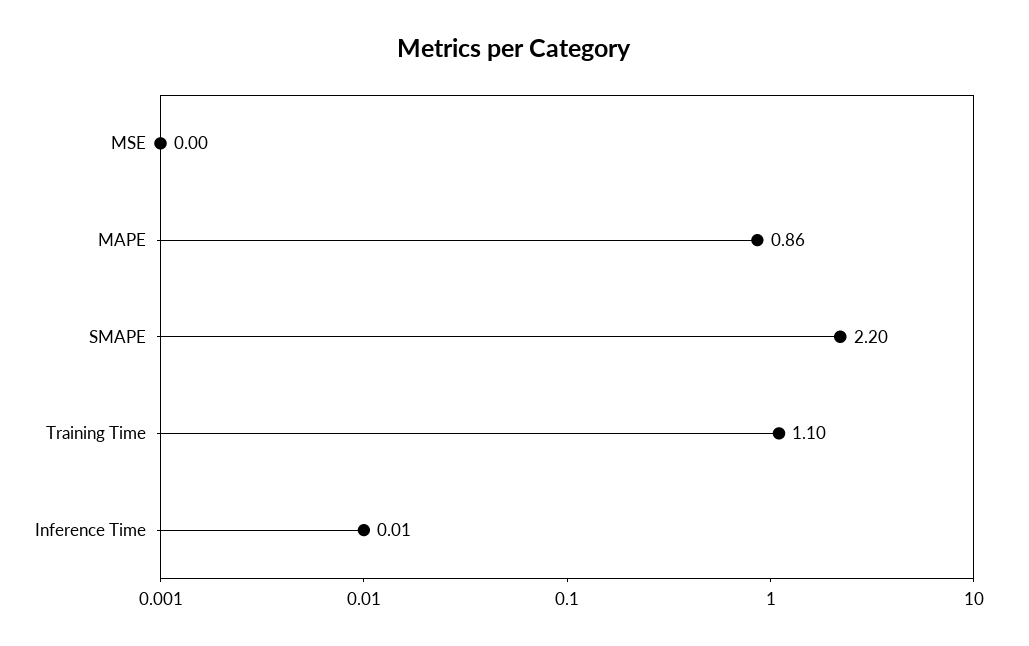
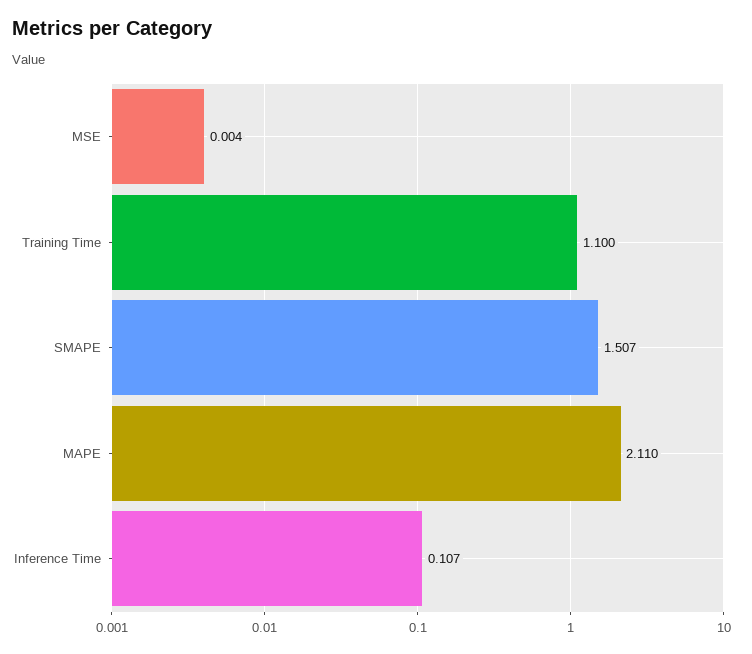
  {
    "MSE": 0.004,
-   "MAPE": 0.86,
+   "MAPE": 2.11,
-   "SMAPE": 2.2,
+   "SMAPE": 1.507,
    "Training Time": 1.1,
-   "Inference Time": 0.01
+   "Inference Time": 0.107
  }

